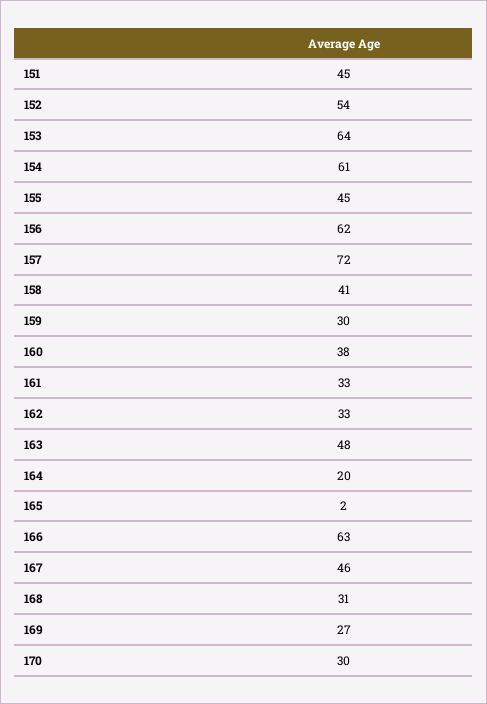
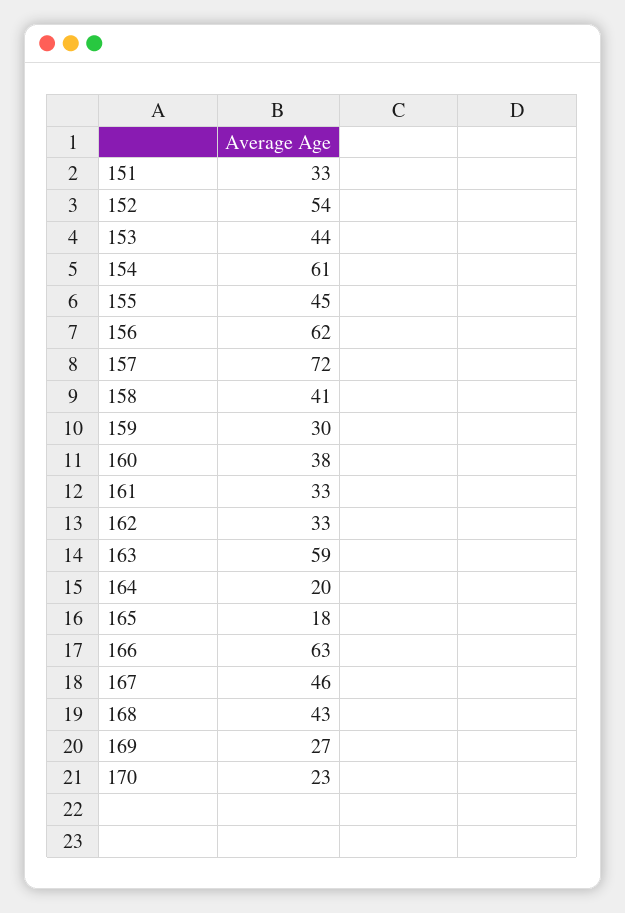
  {
-   "151": 45,
+   "151": 33,
    "152": 54,
-   "153": 64,
+   "153": 44,
    "154": 61,
    "155": 45,
    "156": 62,
    "157": 72,
    "158": 41,
    "159": 30,
    "160": 38,
    "161": 33,
    "162": 33,
-   "163": 48,
+   "163": 59,
    "164": 20,
-   "165": 2,
+   "165": 18,
    "166": 63,
    "167": 46,
-   "168": 31,
+   "168": 43,
    "169": 27,
-   "170": 30
+   "170": 23
  }

